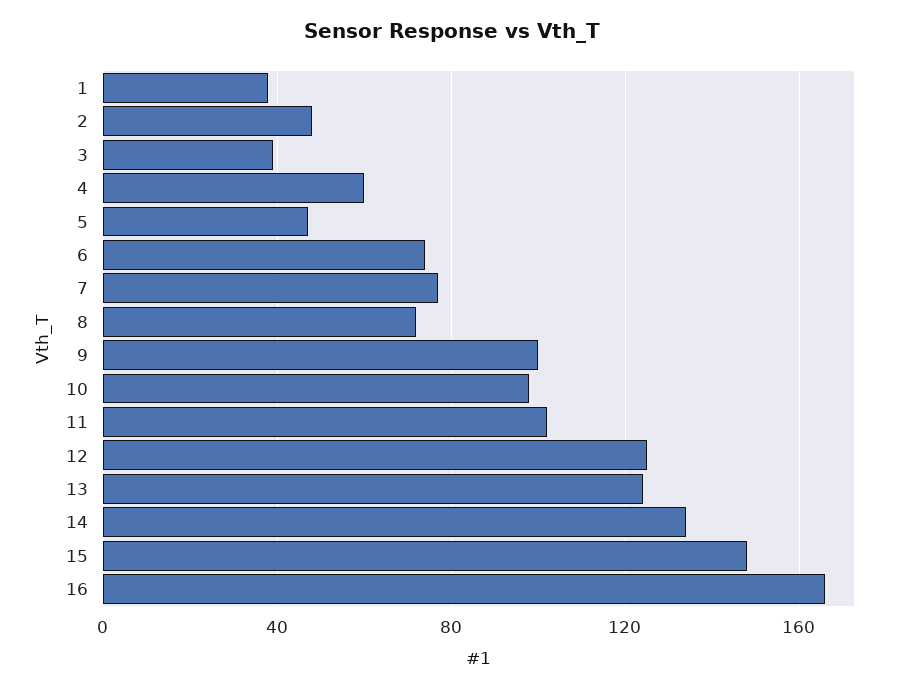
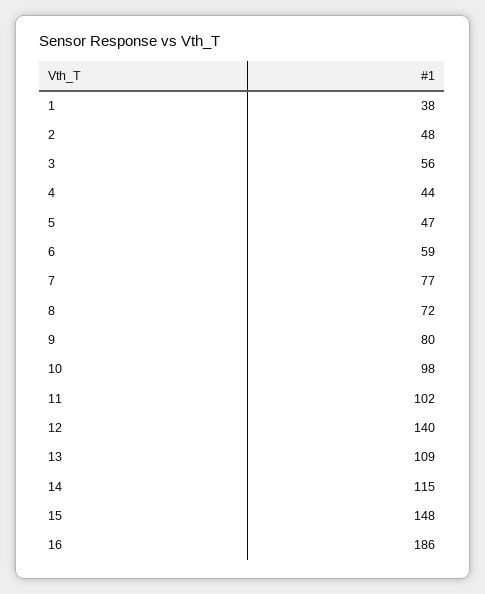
  {
    "1": 38,
    "2": 48,
-   "3": 40,
+   "3": 56,
-   "4": 60,
+   "4": 44,
    "5": 47,
-   "6": 75,
+   "6": 59,
    "7": 77,
    "8": 72,
-   "9": 100,
+   "9": 80,
    "10": 98,
    "11": 102,
-   "12": 125,
+   "12": 140,
-   "13": 125,
+   "13": 109,
-   "14": 135,
+   "14": 115,
    "15": 148,
-   "16": 165
+   "16": 186
  }

